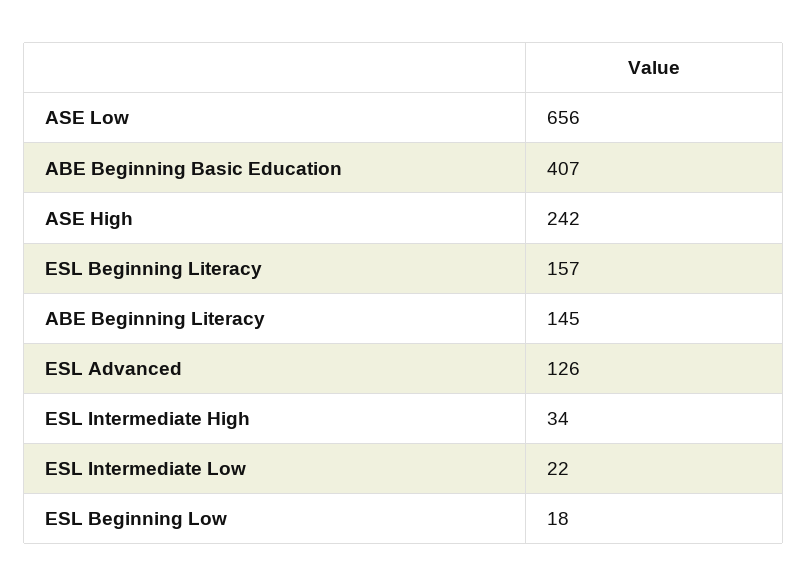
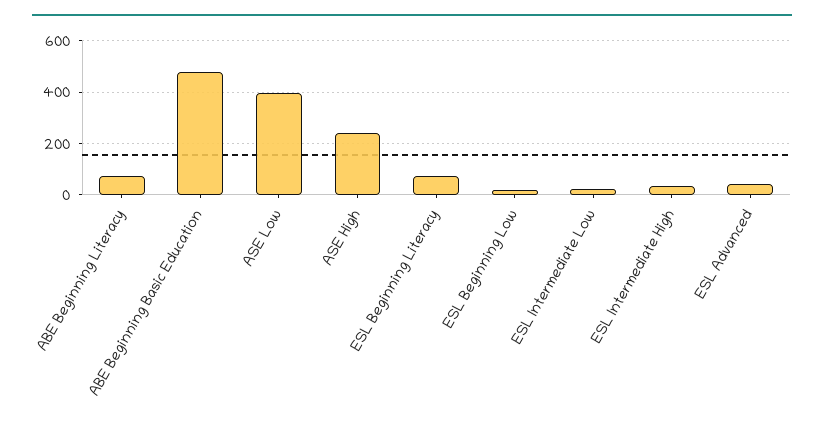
  {
-   "ASE Low": 656,
+   "ASE Low": 400,
-   "ABE Beginning Basic Education": 407,
+   "ABE Beginning Basic Education": 475,
    "ASE High": 242,
-   "ESL Beginning Literacy": 157,
+   "ESL Beginning Literacy": 75,
-   "ABE Beginning Literacy": 145,
+   "ABE Beginning Literacy": 75,
-   "ESL Advanced": 126,
+   "ESL Advanced": 50,
    "ESL Intermediate High": 34,
    "ESL Intermediate Low": 22,
    "ESL Beginning Low": 18
  }

